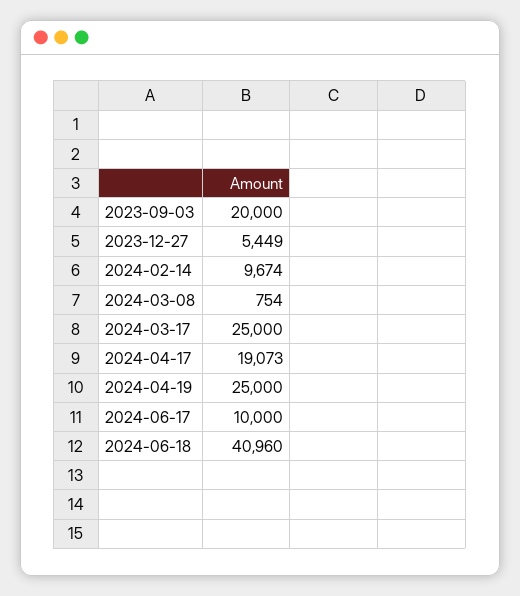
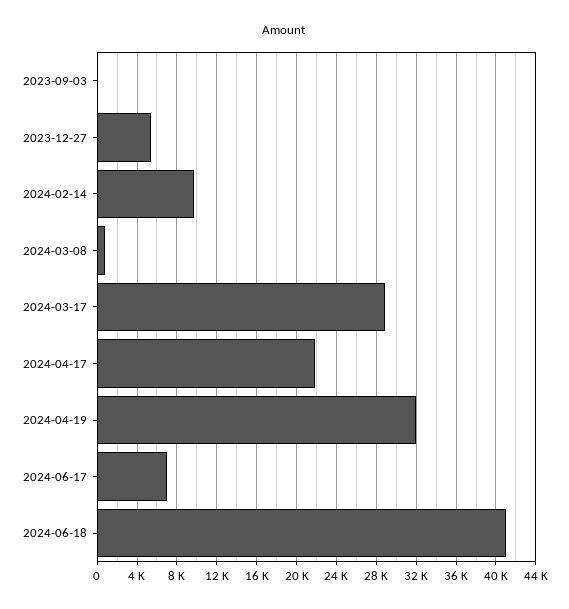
  {
-   "2023-09-03": 20000,
+   "2023-09-03": 0,
    "2023-12-27": 5449,
    "2024-02-14": 9674,
    "2024-03-08": 754,
-   "2024-03-17": 25000,
+   "2024-03-17": 29000,
-   "2024-04-17": 19073,
+   "2024-04-17": 22000,
-   "2024-04-19": 25000,
+   "2024-04-19": 32000,
-   "2024-06-17": 10000,
+   "2024-06-17": 7000,
    "2024-06-18": 40960
  }

